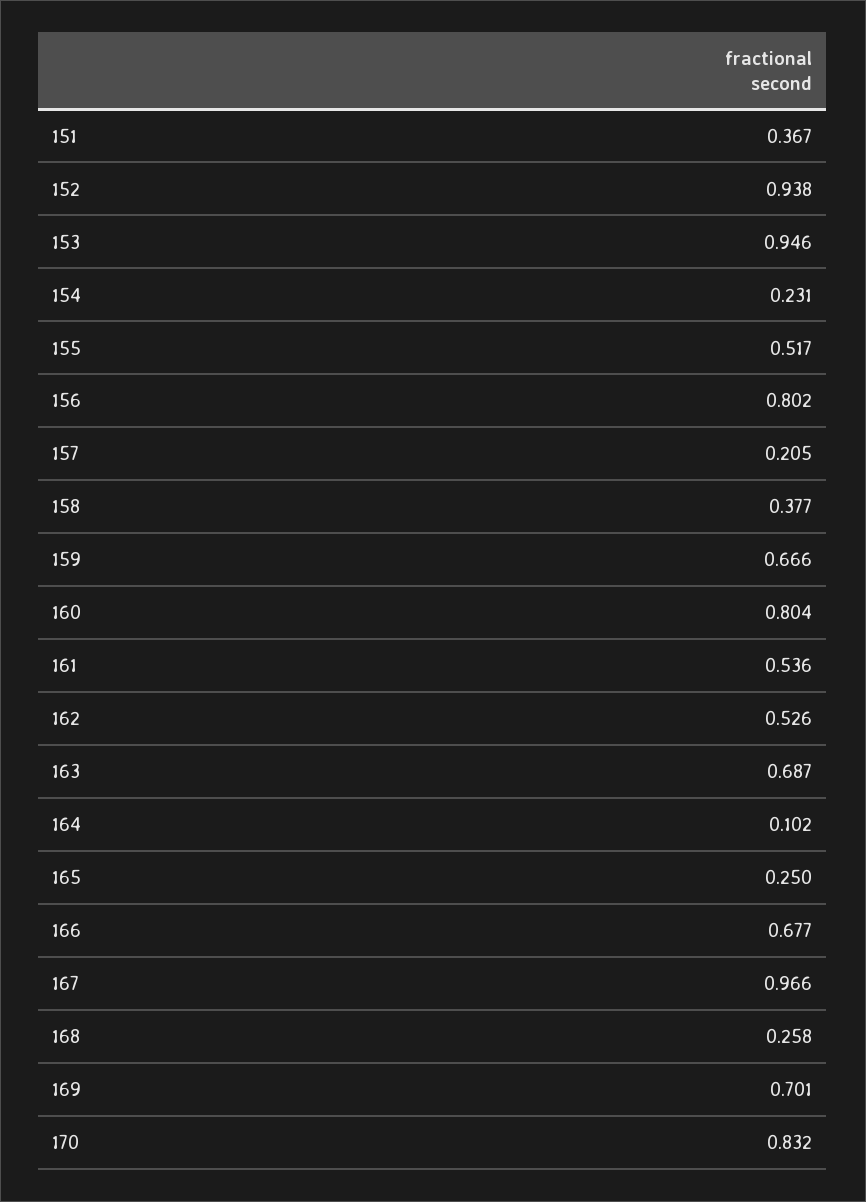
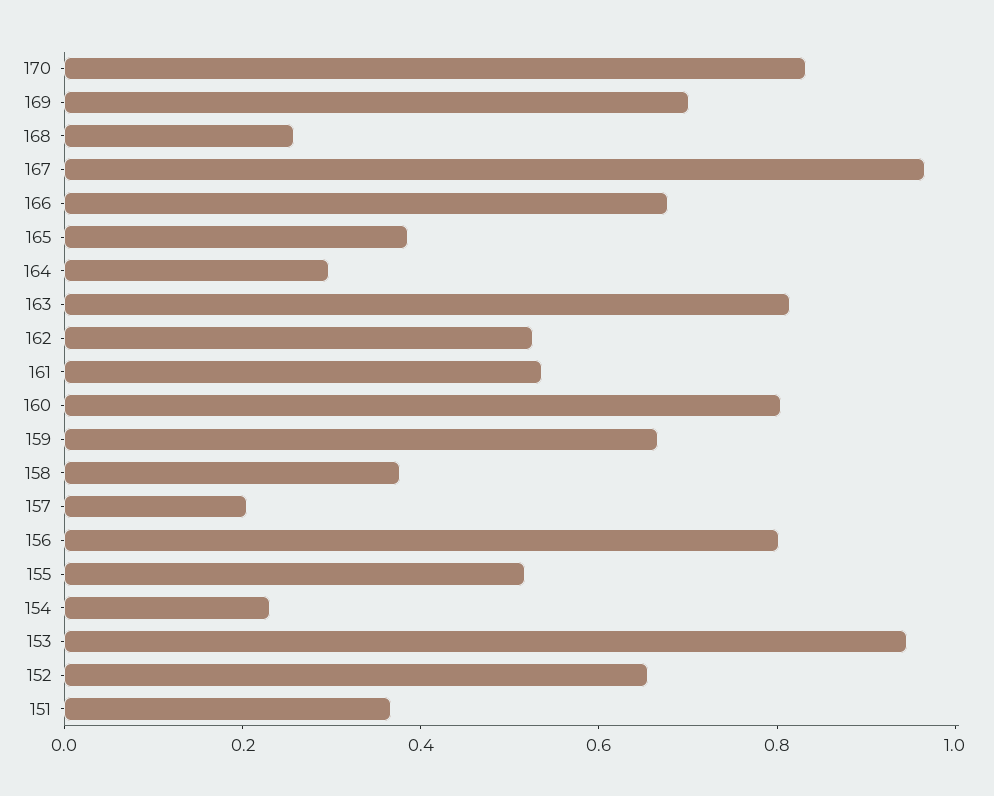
  {
    "151": 0.367,
-   "152": 0.938,
+   "152": 0.65,
    "153": 0.946,
    "154": 0.231,
    "155": 0.517,
    "156": 0.802,
    "157": 0.205,
    "158": 0.377,
    "159": 0.666,
    "160": 0.804,
    "161": 0.536,
    "162": 0.526,
-   "163": 0.687,
+   "163": 0.8,
-   "164": 0.102,
+   "164": 0.3,
-   "165": 0.25,
+   "165": 0.4,
    "166": 0.677,
    "167": 0.966,
    "168": 0.258,
    "169": 0.701,
    "170": 0.832
  }

